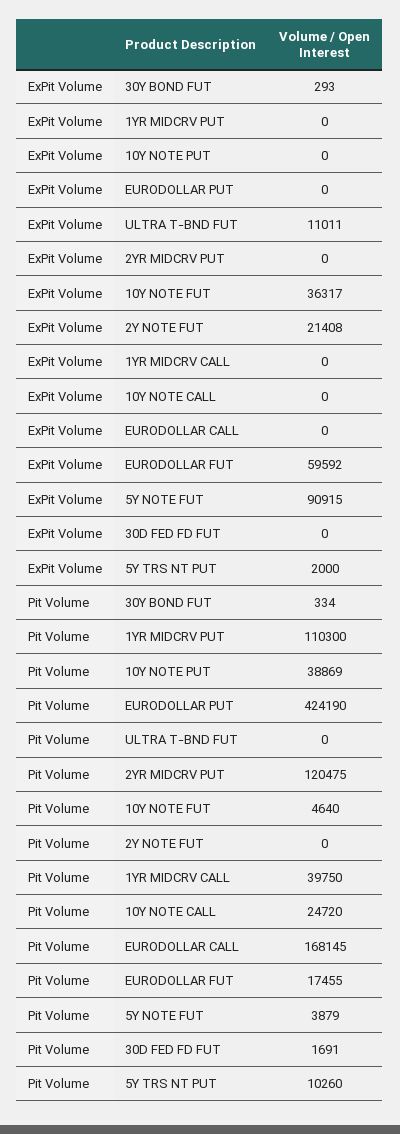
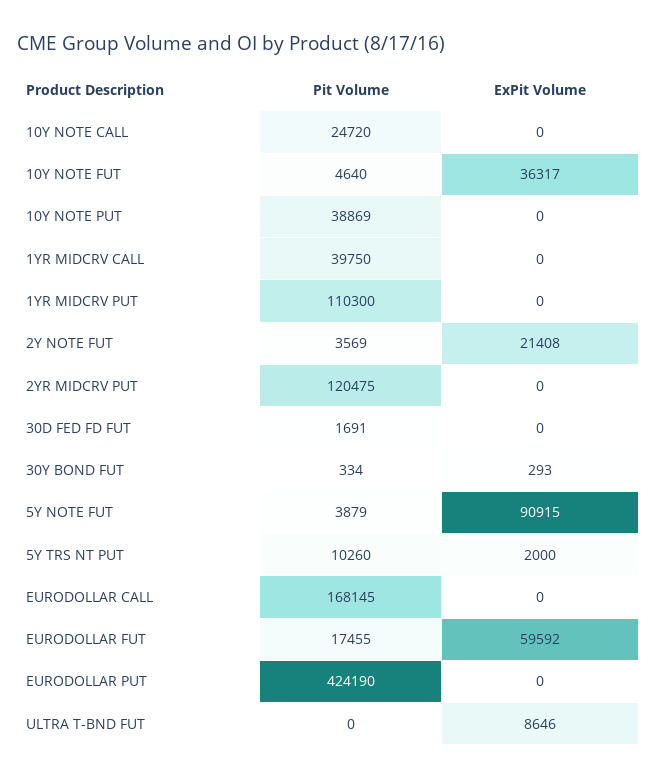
  {
    "ExPit Volume": {
      "30Y BOND FUT": 293,
      "1YR MIDCRV PUT": 0,
      "10Y NOTE PUT": 0,
      "EURODOLLAR PUT": 0,
-     "ULTRA T-BND FUT": 11011,
+     "ULTRA T-BND FUT": 8646,
      "2YR MIDCRV PUT": 0,
      "10Y NOTE FUT": 36317,
      "2Y NOTE FUT": 21408,
      "1YR MIDCRV CALL": 0,
      "10Y NOTE CALL": 0,
      "EURODOLLAR CALL": 0,
      "EURODOLLAR FUT": 59592,
      "5Y NOTE FUT": 90915,
      "30D FED FD FUT": 0,
      "5Y TRS NT PUT": 2000
    },
    "Pit Volume": {
      "30Y BOND FUT": 334,
      "1YR MIDCRV PUT": 110300,
      "10Y NOTE PUT": 38869,
      "EURODOLLAR PUT": 424190,
      "ULTRA T-BND FUT": 0,
      "2YR MIDCRV PUT": 120475,
      "10Y NOTE FUT": 4640,
-     "2Y NOTE FUT": 0,
+     "2Y NOTE FUT": 3569,
      "1YR MIDCRV CALL": 39750,
      "10Y NOTE CALL": 24720,
      "EURODOLLAR CALL": 168145,
      "EURODOLLAR FUT": 17455,
      "5Y NOTE FUT": 3879,
      "30D FED FD FUT": 1691,
      "5Y TRS NT PUT": 10260
    }
  }

